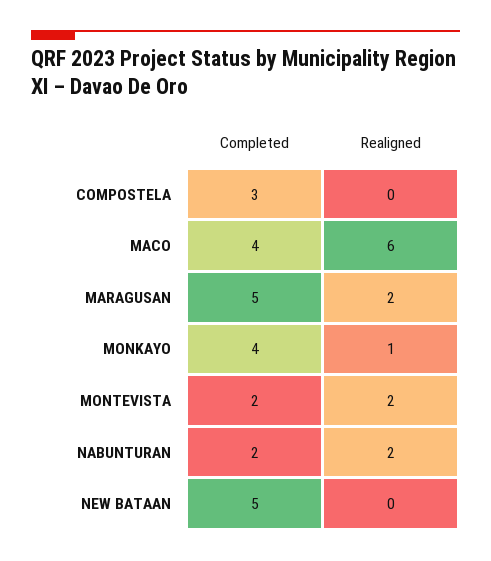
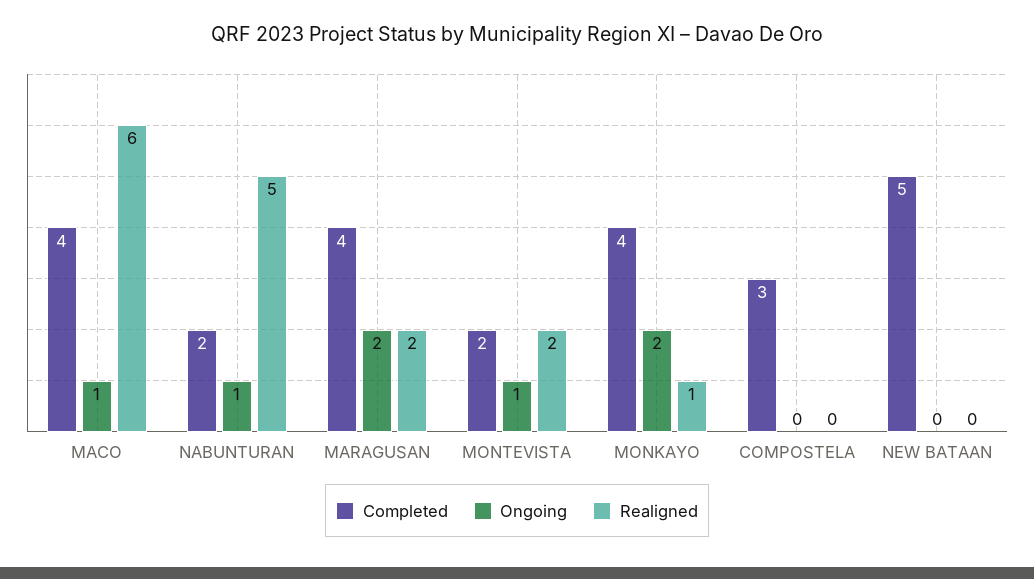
  {
    "Completed": {
      "COMPOSTELA": 3,
      "MACO": 4,
-     "MARAGUSAN": 5,
+     "MARAGUSAN": 4,
      "MONKAYO": 4,
      "MONTEVISTA": 2,
      "NABUNTURAN": 2,
      "NEW BATAAN": 5
    },
    "Realigned": {
      "COMPOSTELA": 0,
      "MACO": 6,
      "MARAGUSAN": 2,
      "MONKAYO": 1,
      "MONTEVISTA": 2,
-     "NABUNTURAN": 2,
+     "NABUNTURAN": 5,
      "NEW BATAAN": 0
-   }
+   },
+   "Ongoing": {
+     "MACO": 1,
+     "NABUNTURAN": 1,
+     "MARAGUSAN": 2,
+     "MONTEVISTA": 1,
+     "MONKAYO": 2,
+     "COMPOSTELA": 0,
+     "NEW BATAAN": 0
+   }
  }

